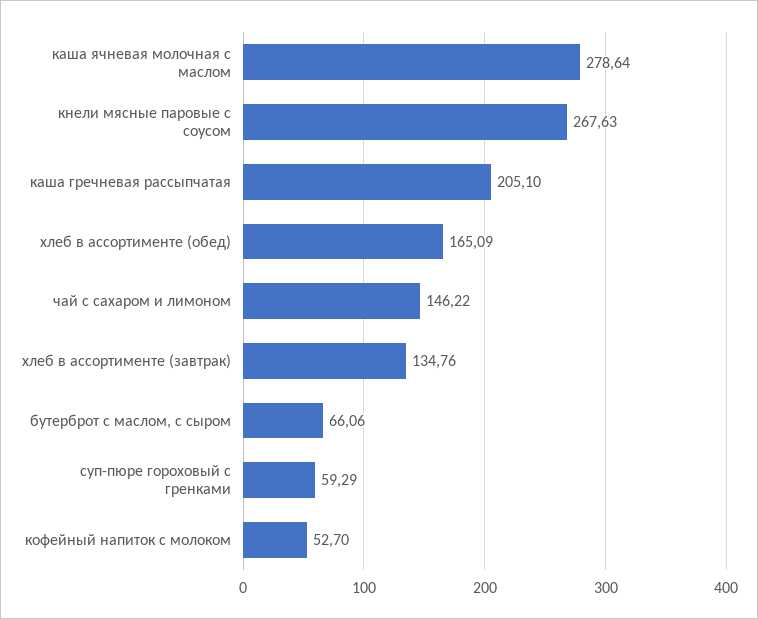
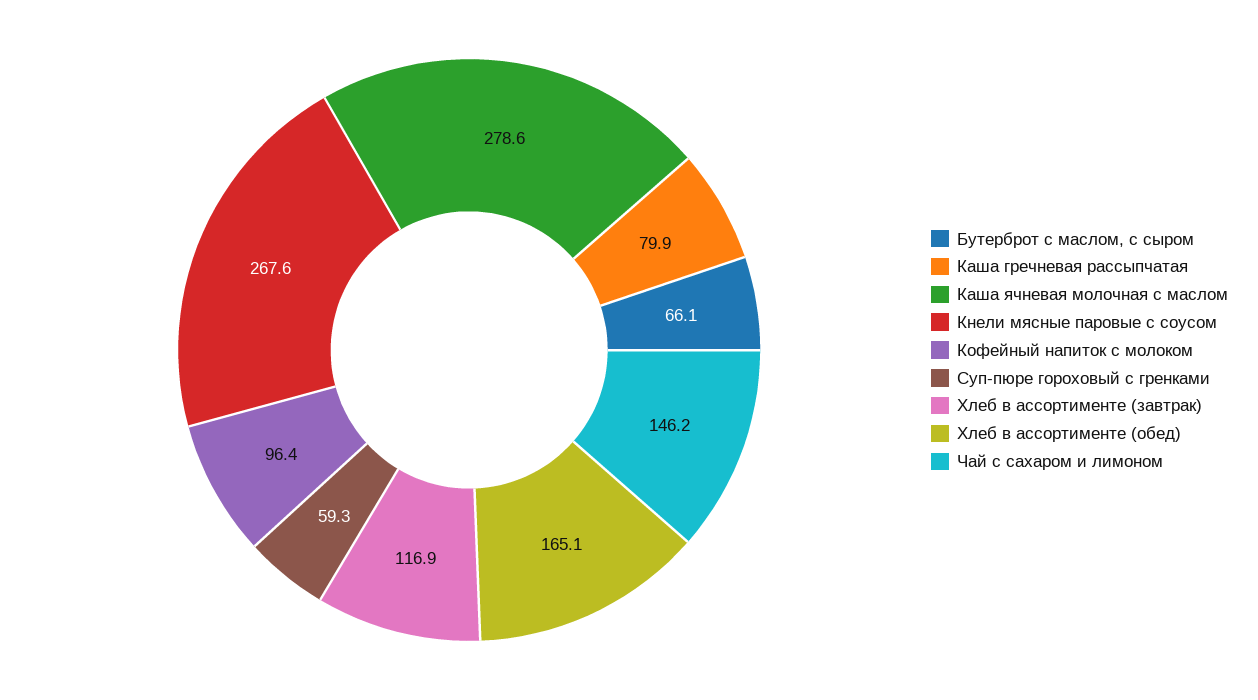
  {
    "каша ячневая молочная с маслом": 278.64,
    "кнели мясные паровые с соусом": 267.63,
-   "каша гречневая рассыпчатая": 205.1,
+   "каша гречневая рассыпчатая": 79.9,
    "хлеб в ассортименте (обед)": 165.09,
    "чай с сахаром и лимоном": 146.22,
-   "хлеб в ассортименте (завтрак)": 134.76,
+   "хлеб в ассортименте (завтрак)": 116.9,
    "бутерброт с маслом, с сыром": 66.06,
    "суп-пюре гороховый с гренками": 59.29,
-   "кофейный напиток с молоком": 52.7
+   "кофейный напиток с молоком": 96.4
  }

